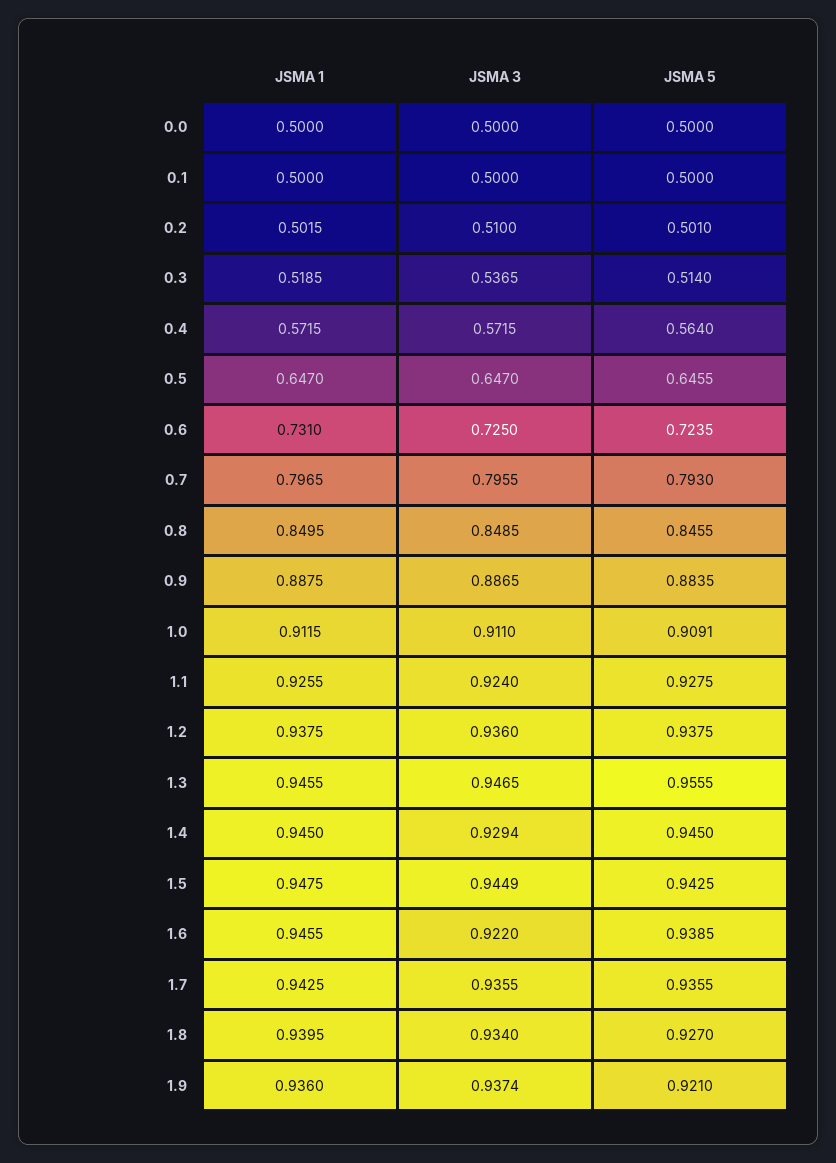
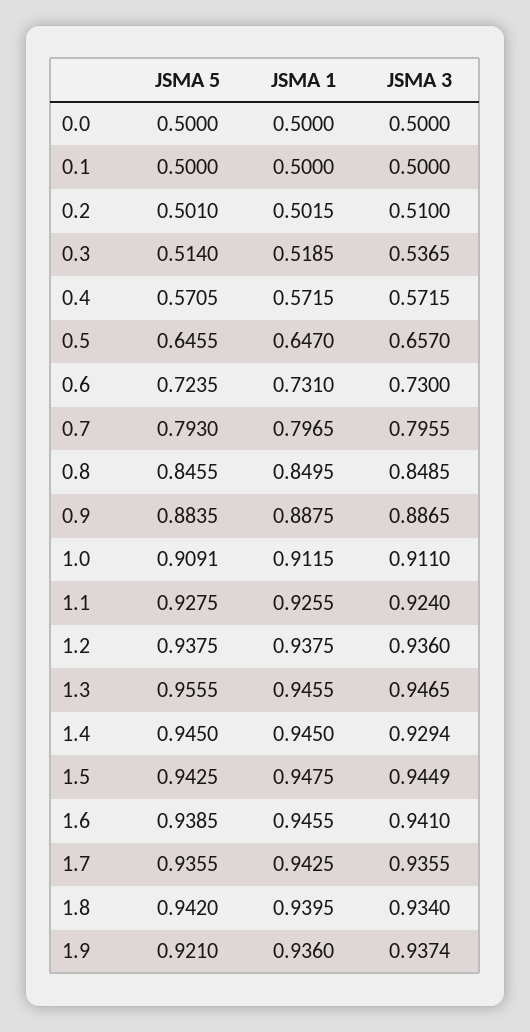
  {
    "JSMA 1": {
      "0.0": 0.5,
      "0.1": 0.5,
      "0.2": 0.5015,
      "0.3": 0.5185,
      "0.4": 0.5715,
      "0.5": 0.647,
      "0.6": 0.731,
      "0.7": 0.7965,
      "0.8": 0.8495,
      "0.9": 0.8875,
      "1.0": 0.9115,
      "1.1": 0.9255,
      "1.2": 0.9375,
      "1.3": 0.9455,
      "1.4": 0.945,
      "1.5": 0.9475,
      "1.6": 0.9455,
      "1.7": 0.9425,
      "1.8": 0.9395,
      "1.9": 0.936
    },
    "JSMA 3": {
      "0.0": 0.5,
      "0.1": 0.5,
      "0.2": 0.51,
      "0.3": 0.5365,
      "0.4": 0.5715,
-     "0.5": 0.647,
+     "0.5": 0.657,
-     "0.6": 0.725,
+     "0.6": 0.73,
      "0.7": 0.7955,
      "0.8": 0.8485,
      "0.9": 0.8865,
      "1.0": 0.911,
      "1.1": 0.924,
      "1.2": 0.936,
      "1.3": 0.9465,
      "1.4": 0.9294,
      "1.5": 0.9449,
-     "1.6": 0.922,
+     "1.6": 0.941,
      "1.7": 0.9355,
      "1.8": 0.934,
      "1.9": 0.9374
    },
    "JSMA 5": {
      "0.0": 0.5,
      "0.1": 0.5,
      "0.2": 0.501,
      "0.3": 0.514,
-     "0.4": 0.564,
+     "0.4": 0.5705,
      "0.5": 0.6455,
      "0.6": 0.7235,
      "0.7": 0.793,
      "0.8": 0.8455,
      "0.9": 0.8835,
      "1.0": 0.9091,
      "1.1": 0.9275,
      "1.2": 0.9375,
      "1.3": 0.9555,
      "1.4": 0.945,
      "1.5": 0.9425,
      "1.6": 0.9385,
      "1.7": 0.9355,
-     "1.8": 0.927,
+     "1.8": 0.942,
      "1.9": 0.921
    }
  }

